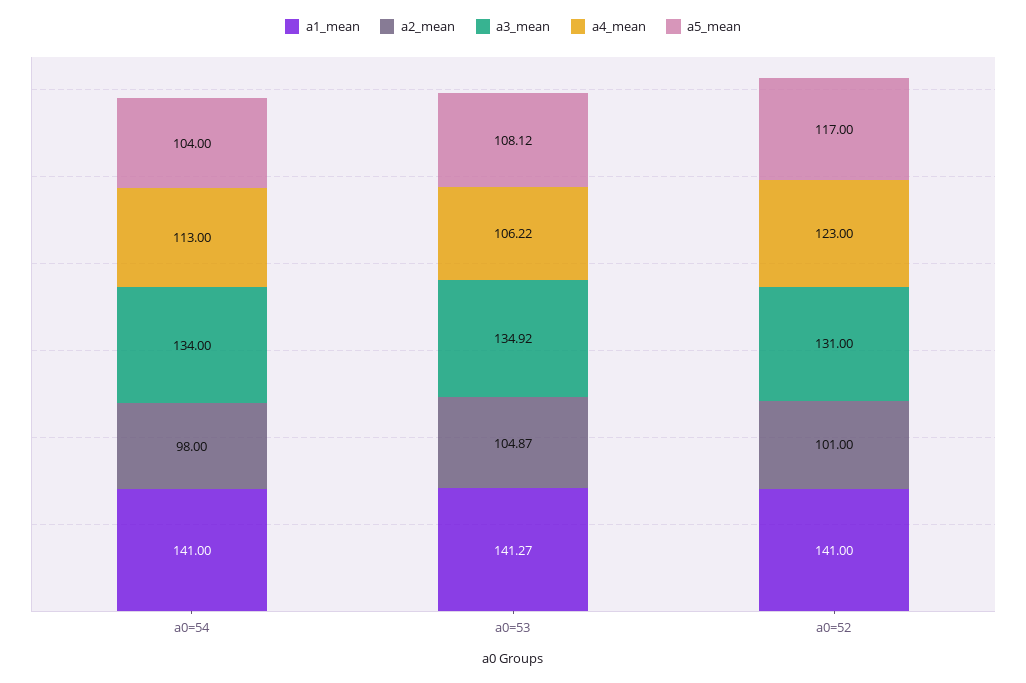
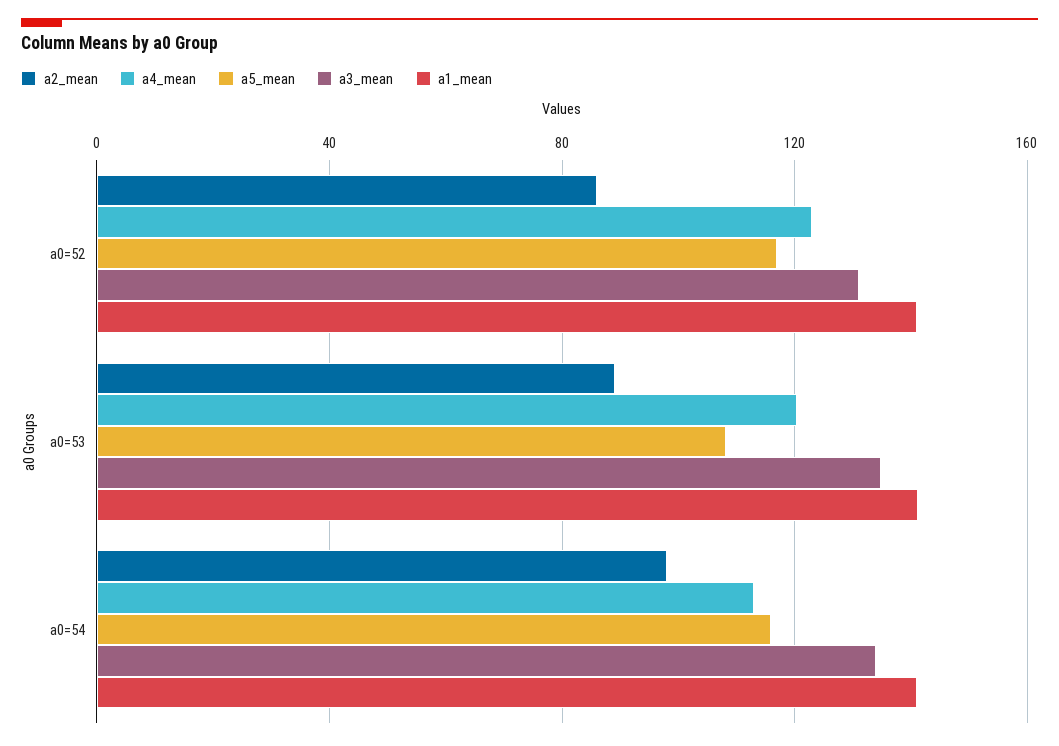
  {
    "a1_mean": {
      "a0=54": 141,
      "a0=53": 141.27,
      "a0=52": 141
    },
    "a2_mean": {
      "a0=54": 98,
-     "a0=53": 104.87,
+     "a0=53": 90,
-     "a0=52": 101
+     "a0=52": 85
    },
    "a3_mean": {
      "a0=54": 134,
      "a0=53": 134.92,
      "a0=52": 131
    },
    "a4_mean": {
      "a0=54": 113,
-     "a0=53": 106.22,
+     "a0=53": 120,
      "a0=52": 123
    },
    "a5_mean": {
-     "a0=54": 104,
+     "a0=54": 115,
      "a0=53": 108.12,
      "a0=52": 117
    }
  }

